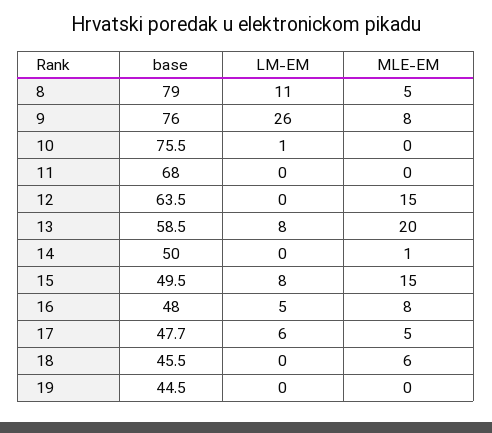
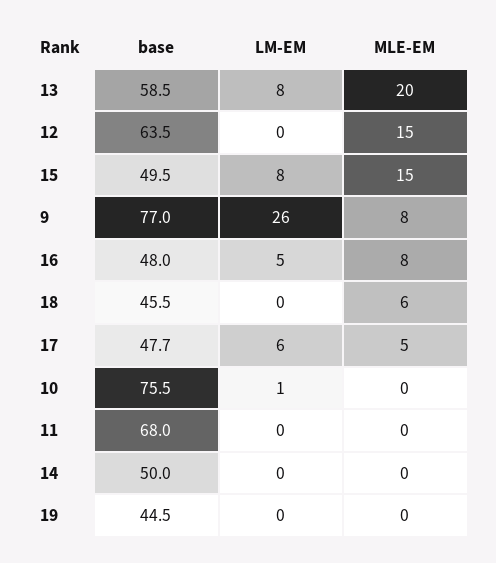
  {
    "base": {
-     "8": 79,
-     "9": 76,
+     "9": 77,
      "10": 75.5,
      "11": 68,
      "12": 63.5,
      "13": 58.5,
      "14": 50,
      "15": 49.5,
      "16": 48,
      "17": 47.7,
      "18": 45.5,
      "19": 44.5
    },
    "LM-EM": {
-     "8": 11,
      "9": 26,
      "10": 1,
      "11": 0,
      "12": 0,
      "13": 8,
      "14": 0,
      "15": 8,
      "16": 5,
      "17": 6,
      "18": 0,
      "19": 0
    },
    "MLE-EM": {
-     "8": 5,
      "9": 8,
      "10": 0,
      "11": 0,
      "12": 15,
      "13": 20,
-     "14": 1,
+     "14": 0,
      "15": 15,
      "16": 8,
      "17": 5,
      "18": 6,
      "19": 0
    }
  }

